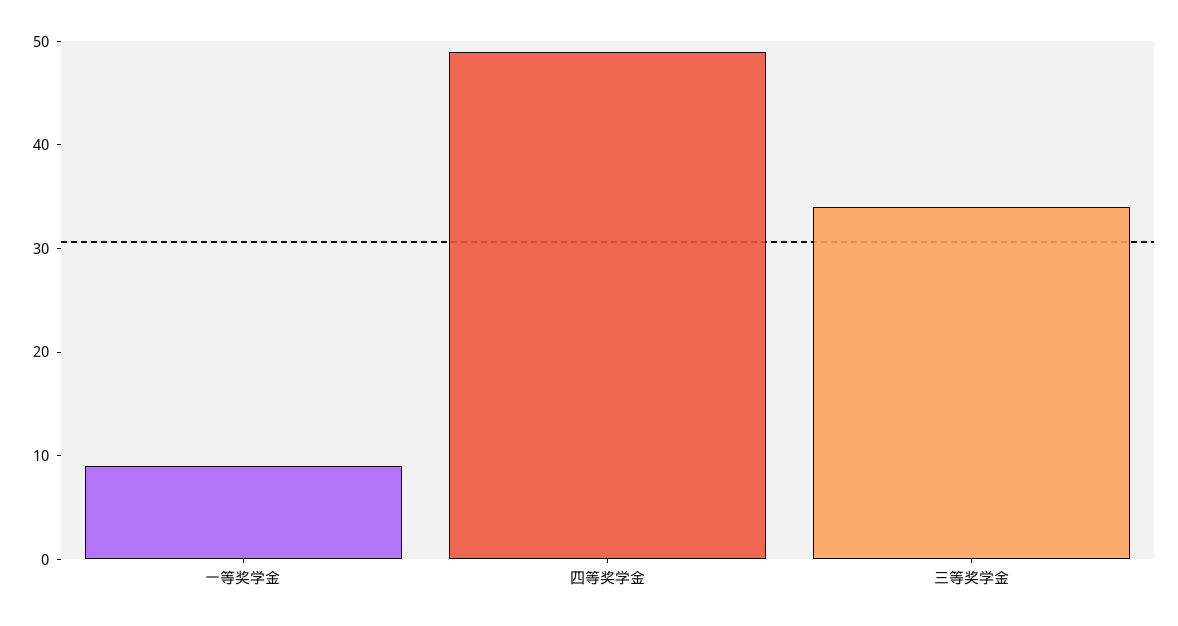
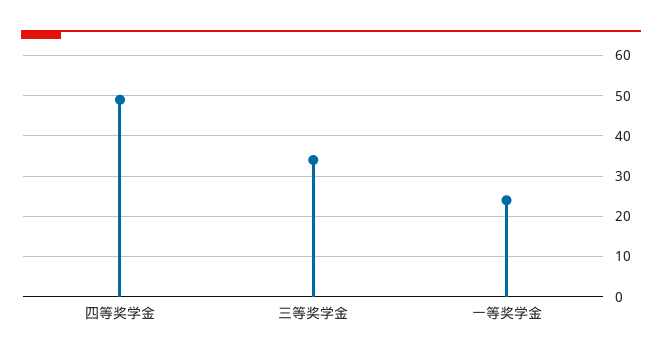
  {
-   "一等奖学金": 9,
+   "一等奖学金": 25,
    "四等奖学金": 49,
    "三等奖学金": 34
  }

